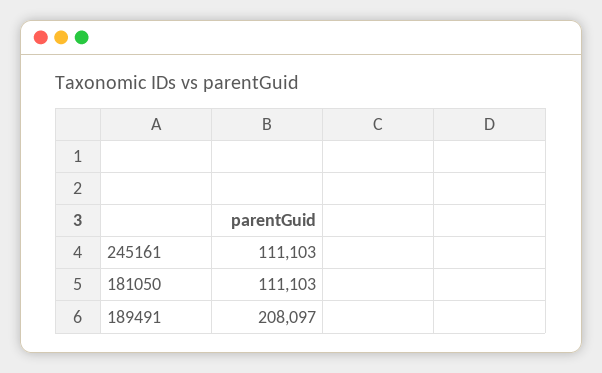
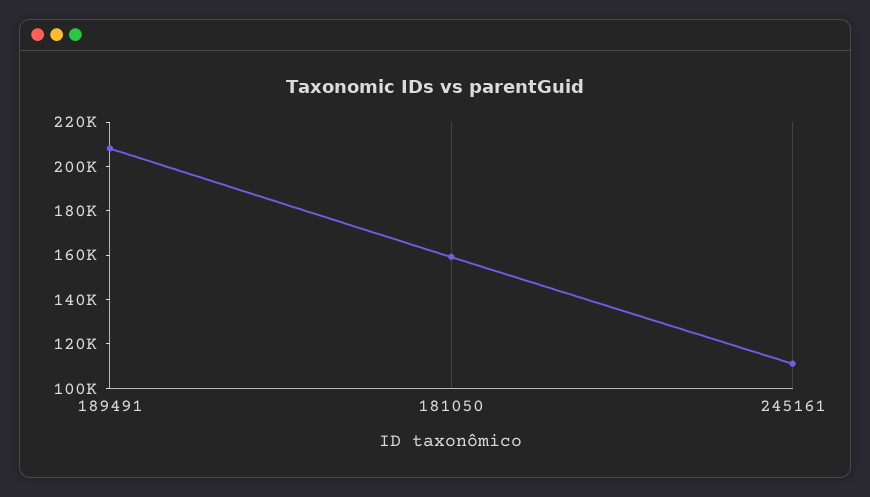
  {
    "245161": 111103,
-   "181050": 111103,
+   "181050": 160000,
    "189491": 208097
  }

